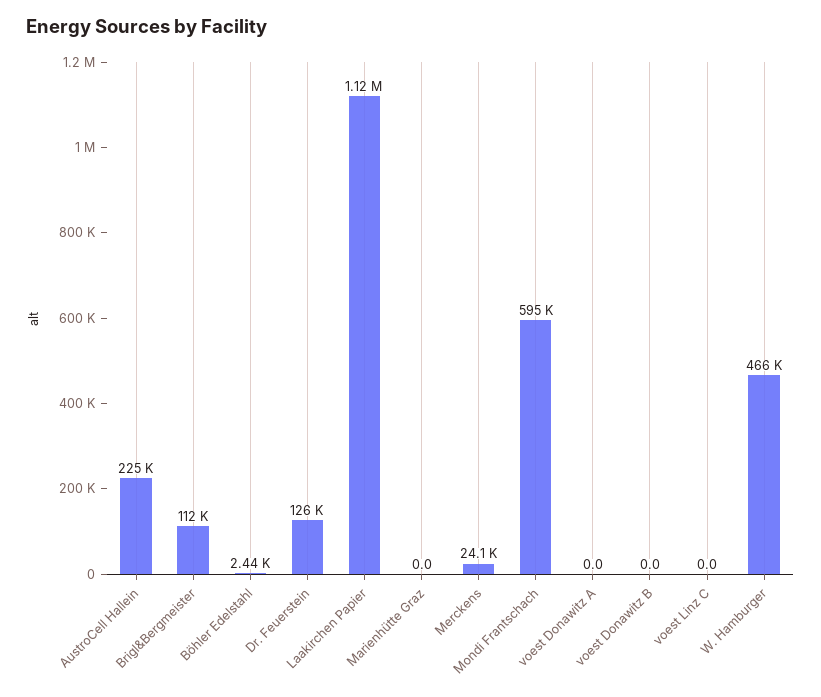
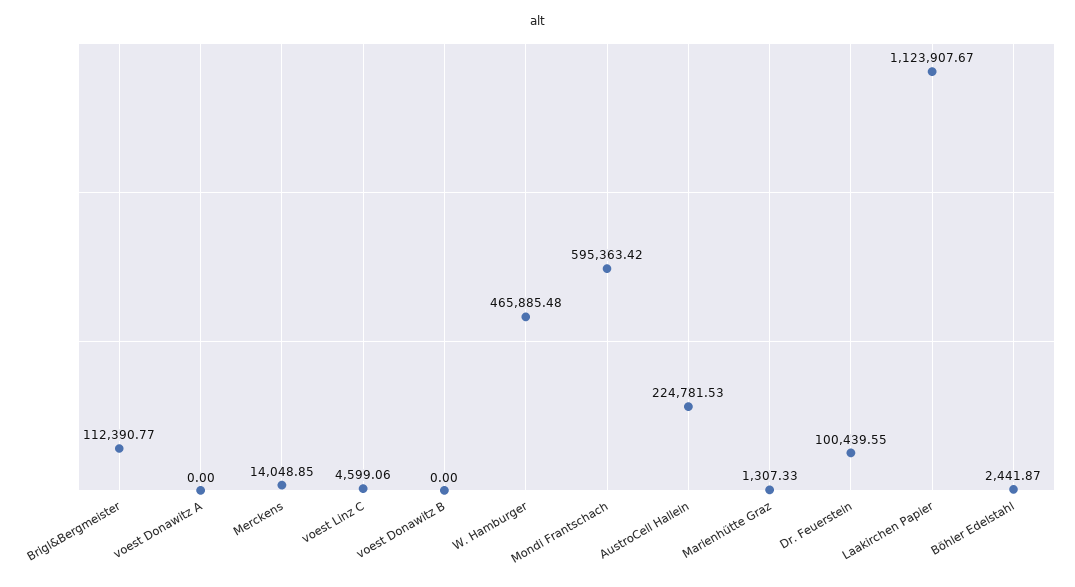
  {
    "AustroCell Hallein": 224781.53,
    "Brigl&Bergmeister": 112390.77,
    "Böhler Edelstahl": 2441.87,
-   "Dr. Feuerstein": 126000,
+   "Dr. Feuerstein": 100439.55,
    "Laakirchen Papier": 1123907.67,
-   "Marienhütte Graz": 0,
+   "Marienhütte Graz": 1307.33,
-   "Merckens": 24100,
+   "Merckens": 14048.85,
    "Mondi Frantschach": 595363.42,
    "voest Donawitz A": 0,
    "voest Donawitz B": 0,
-   "voest Linz C": 0,
+   "voest Linz C": 4599.06,
    "W. Hamburger": 465885.48
  }

